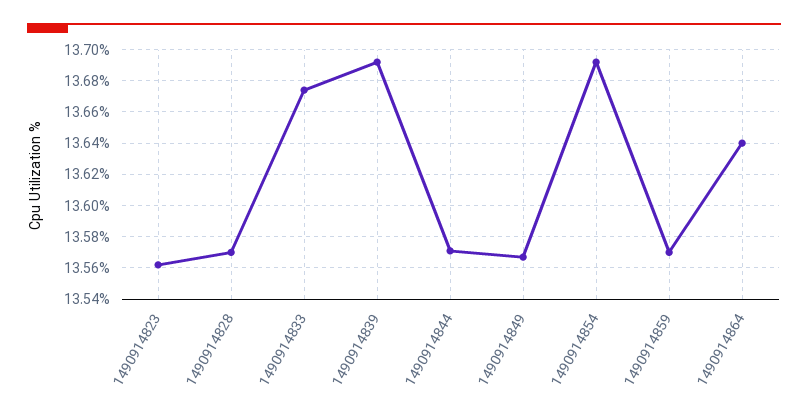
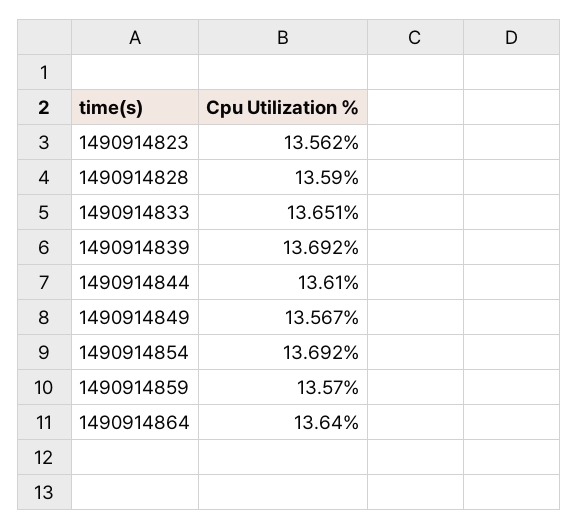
  {
    "1490914823": 13.562,
-   "1490914828": 13.57,
+   "1490914828": 13.59,
-   "1490914833": 13.675,
+   "1490914833": 13.651,
    "1490914839": 13.692,
-   "1490914844": 13.57,
+   "1490914844": 13.61,
    "1490914849": 13.567,
    "1490914854": 13.692,
    "1490914859": 13.57,
    "1490914864": 13.64
  }

